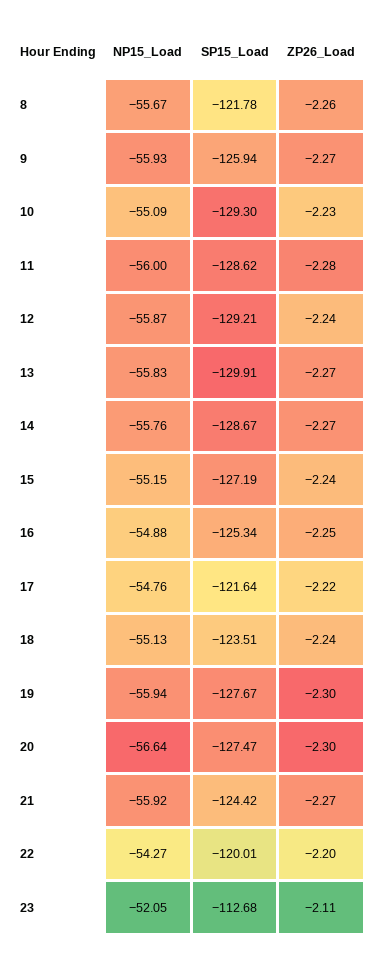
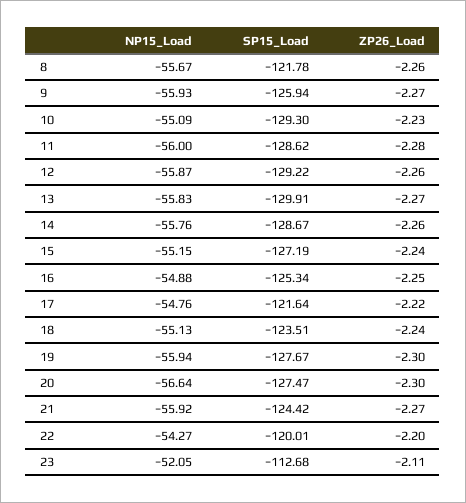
  {
    "NP15_Load": {
      "8": -55.67,
      "9": -55.93,
      "10": -55.09,
      "11": -56,
      "12": -55.87,
      "13": -55.83,
      "14": -55.76,
      "15": -55.15,
      "16": -54.88,
      "17": -54.76,
      "18": -55.13,
      "19": -55.94,
      "20": -56.64,
      "21": -55.92,
      "22": -54.27,
      "23": -52.05
    },
    "SP15_Load": {
      "8": -121.78,
      "9": -125.94,
      "10": -129.3,
      "11": -128.62,
-     "12": -129.21,
+     "12": -129.22,
      "13": -129.91,
      "14": -128.67,
      "15": -127.19,
      "16": -125.34,
      "17": -121.64,
      "18": -123.51,
      "19": -127.67,
      "20": -127.47,
      "21": -124.42,
      "22": -120.01,
      "23": -112.68
    },
    "ZP26_Load": {
      "8": -2.26,
      "9": -2.27,
      "10": -2.23,
      "11": -2.28,
-     "12": -2.24,
+     "12": -2.26,
      "13": -2.27,
-     "14": -2.27,
+     "14": -2.26,
      "15": -2.24,
      "16": -2.25,
      "17": -2.22,
      "18": -2.24,
      "19": -2.3,
      "20": -2.3,
      "21": -2.27,
      "22": -2.2,
      "23": -2.11
    }
  }

